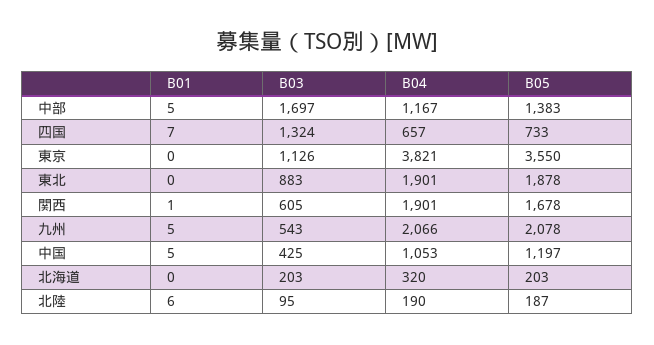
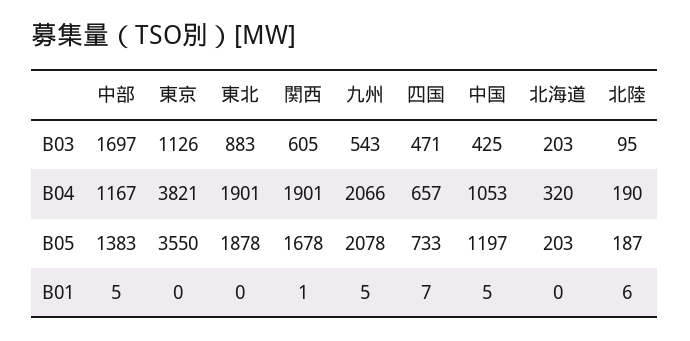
  {
    "B01": {
      "中部": 5,
      "四国": 7,
      "東京": 0,
      "東北": 0,
      "関西": 1,
      "九州": 5,
      "中国": 5,
      "北海道": 0,
      "北陸": 6
    },
    "B03": {
      "中部": 1697,
-     "四国": 1324,
+     "四国": 471,
      "東京": 1126,
      "東北": 883,
      "関西": 605,
      "九州": 543,
      "中国": 425,
      "北海道": 203,
      "北陸": 95
    },
    "B04": {
      "中部": 1167,
      "四国": 657,
      "東京": 3821,
      "東北": 1901,
      "関西": 1901,
      "九州": 2066,
      "中国": 1053,
      "北海道": 320,
      "北陸": 190
    },
    "B05": {
      "中部": 1383,
      "四国": 733,
      "東京": 3550,
      "東北": 1878,
      "関西": 1678,
      "九州": 2078,
      "中国": 1197,
      "北海道": 203,
      "北陸": 187
    }
  }

